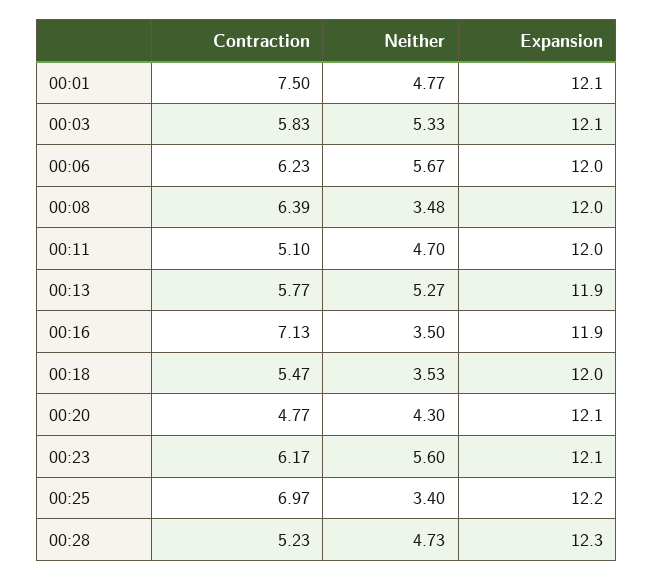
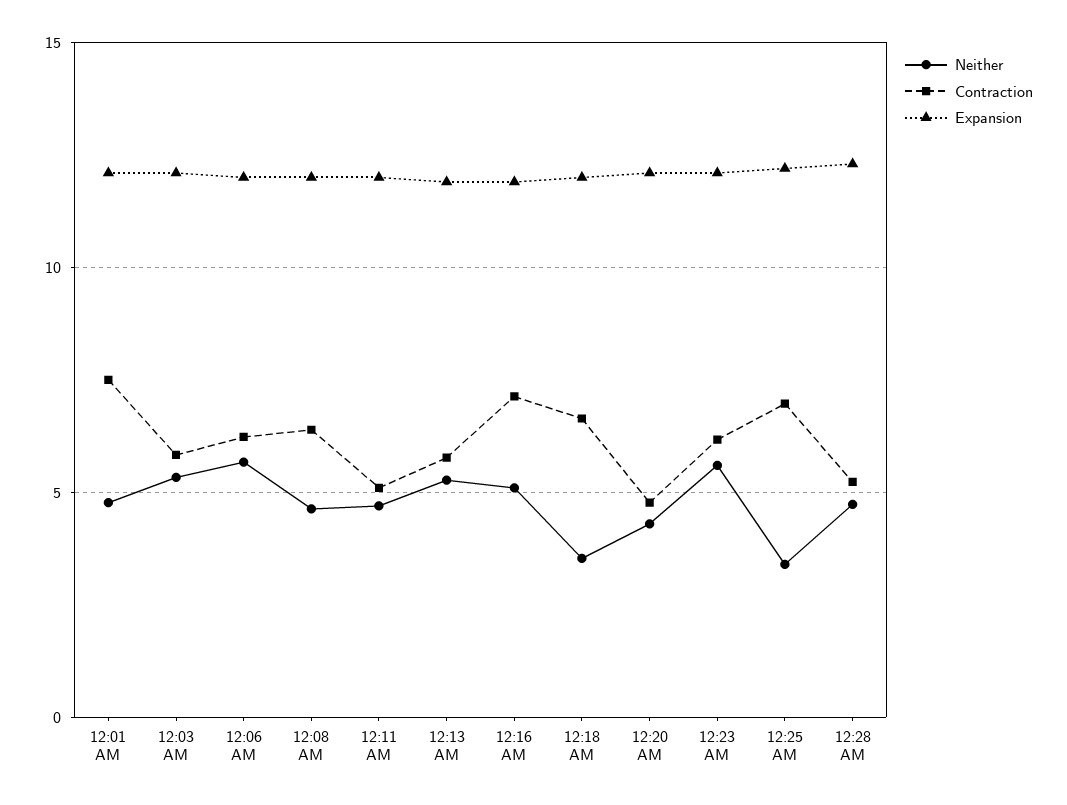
  {
    "Contraction": {
      "00:01": 7.5,
      "00:03": 5.83,
      "00:06": 6.23,
      "00:08": 6.39,
      "00:11": 5.1,
      "00:13": 5.77,
      "00:16": 7.13,
-     "00:18": 5.47,
+     "00:18": 6.5,
      "00:20": 4.77,
      "00:23": 6.17,
      "00:25": 6.97,
      "00:28": 5.23
    },
    "Neither": {
      "00:01": 4.77,
      "00:03": 5.33,
      "00:06": 5.67,
-     "00:08": 3.48,
+     "00:08": 4.5,
      "00:11": 4.7,
      "00:13": 5.27,
-     "00:16": 3.5,
+     "00:16": 5,
      "00:18": 3.53,
      "00:20": 4.3,
      "00:23": 5.6,
      "00:25": 3.4,
      "00:28": 4.73
    },
    "Expansion": {
      "00:01": 12.1,
      "00:03": 12.1,
      "00:06": 12,
      "00:08": 12,
      "00:11": 12,
      "00:13": 11.9,
      "00:16": 11.9,
      "00:18": 12,
      "00:20": 12.1,
      "00:23": 12.1,
      "00:25": 12.2,
      "00:28": 12.3
    }
  }

